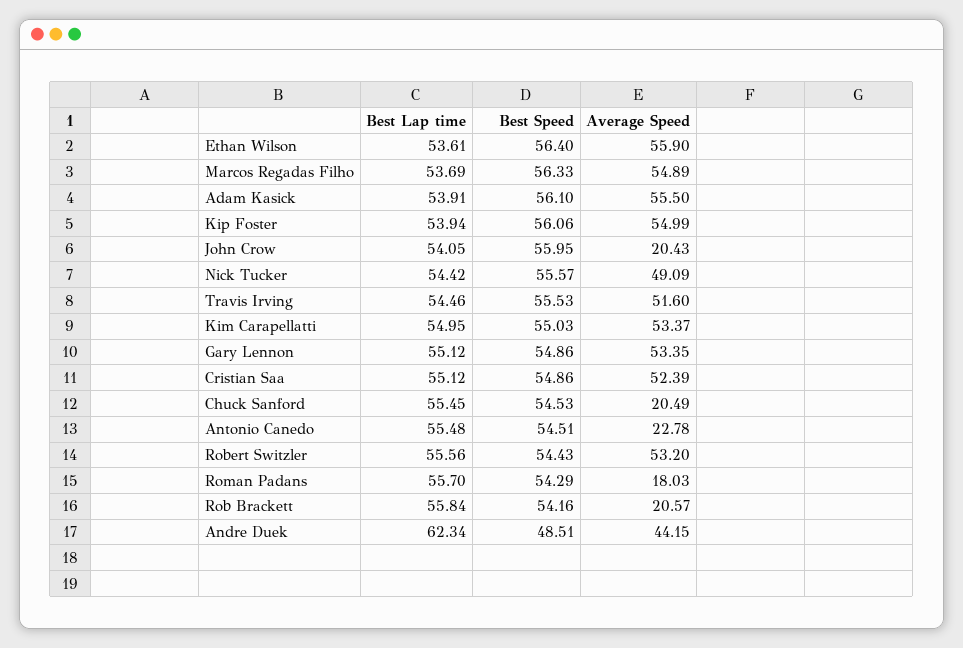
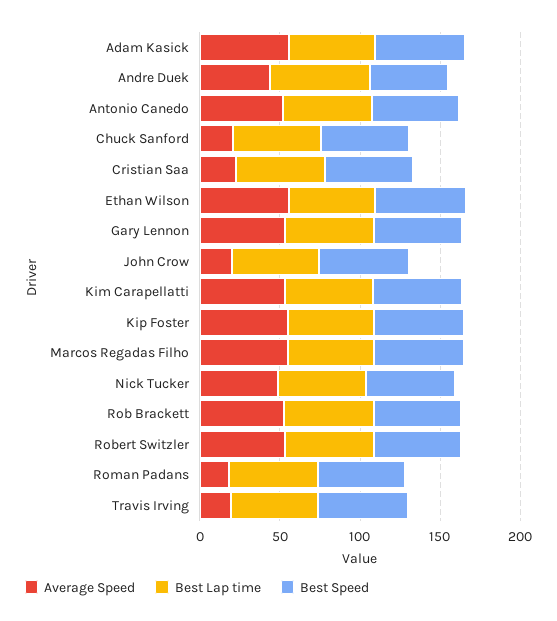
  {
    "Best Lap time": {
      "Ethan Wilson": 53.61,
      "Marcos Regadas Filho": 53.69,
      "Adam Kasick": 53.91,
      "Kip Foster": 53.94,
      "John Crow": 54.05,
      "Nick Tucker": 54.42,
      "Travis Irving": 54.46,
      "Kim Carapellatti": 54.95,
      "Gary Lennon": 55.12,
      "Cristian Saa": 55.12,
      "Chuck Sanford": 55.45,
      "Antonio Canedo": 55.48,
      "Robert Switzler": 55.56,
      "Roman Padans": 55.7,
      "Rob Brackett": 55.84,
      "Andre Duek": 62.34
    },
    "Best Speed": {
      "Ethan Wilson": 56.4,
      "Marcos Regadas Filho": 56.33,
      "Adam Kasick": 56.1,
      "Kip Foster": 56.06,
      "John Crow": 55.95,
      "Nick Tucker": 55.57,
      "Travis Irving": 55.53,
      "Kim Carapellatti": 55.03,
      "Gary Lennon": 54.86,
      "Cristian Saa": 54.86,
      "Chuck Sanford": 54.53,
      "Antonio Canedo": 54.51,
      "Robert Switzler": 54.43,
      "Roman Padans": 54.29,
      "Rob Brackett": 54.16,
      "Andre Duek": 48.51
    },
    "Average Speed": {
      "Ethan Wilson": 55.9,
      "Marcos Regadas Filho": 54.89,
      "Adam Kasick": 55.5,
      "Kip Foster": 54.99,
      "John Crow": 20.43,
      "Nick Tucker": 49.09,
-     "Travis Irving": 51.6,
+     "Travis Irving": 20,
      "Kim Carapellatti": 53.37,
      "Gary Lennon": 53.35,
-     "Cristian Saa": 52.39,
+     "Cristian Saa": 20,
      "Chuck Sanford": 20.49,
-     "Antonio Canedo": 22.78,
+     "Antonio Canedo": 50,
      "Robert Switzler": 53.2,
      "Roman Padans": 18.03,
-     "Rob Brackett": 20.57,
+     "Rob Brackett": 50,
      "Andre Duek": 44.15
    }
  }

